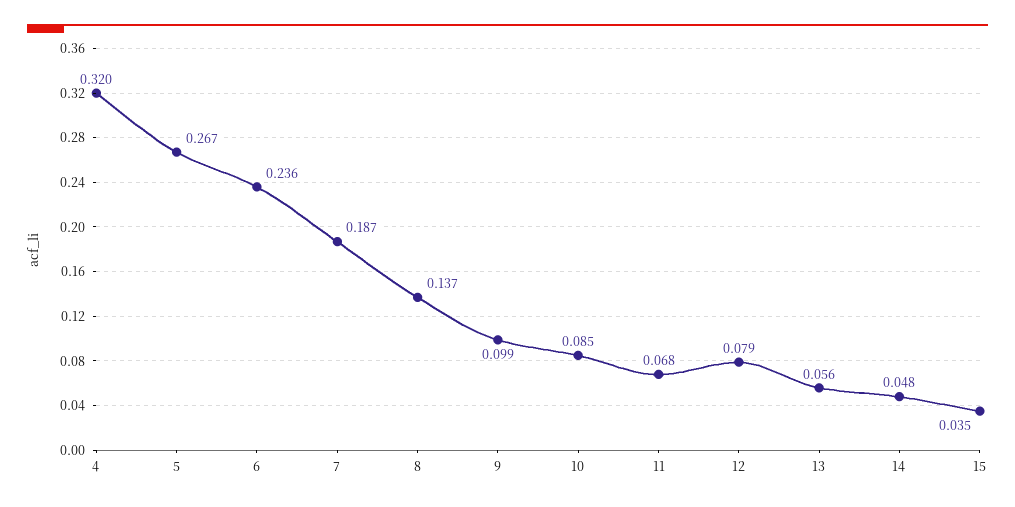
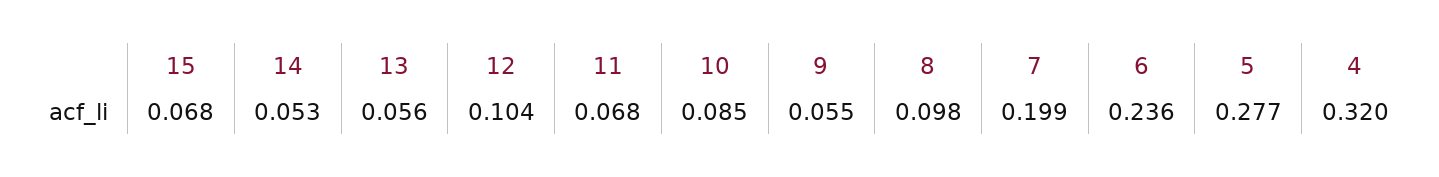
  {
    "4": 0.32,
-   "5": 0.267,
+   "5": 0.277,
    "6": 0.236,
-   "7": 0.187,
+   "7": 0.199,
-   "8": 0.137,
+   "8": 0.098,
-   "9": 0.099,
+   "9": 0.055,
    "10": 0.085,
    "11": 0.068,
-   "12": 0.079,
+   "12": 0.104,
    "13": 0.056,
-   "14": 0.048,
+   "14": 0.053,
-   "15": 0.035
+   "15": 0.068
  }

